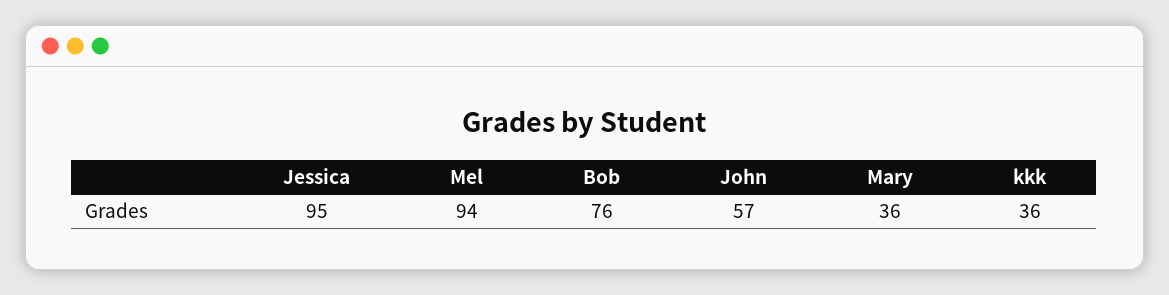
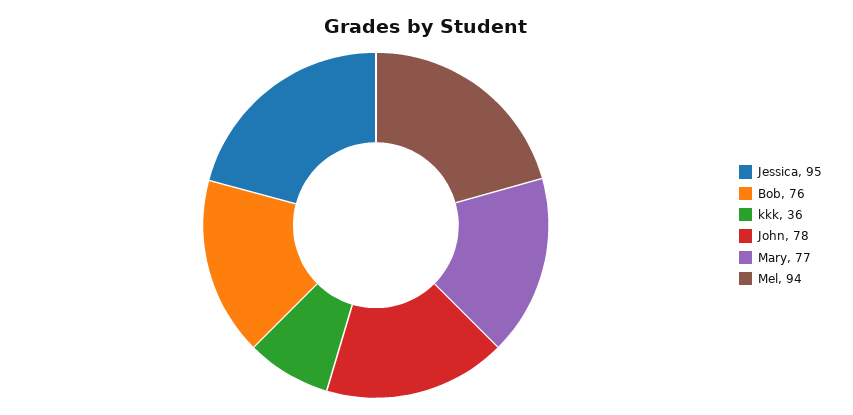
  {
    "Jessica": 95,
    "Mel": 94,
    "Bob": 76,
-   "John": 57,
+   "John": 78,
-   "Mary": 36,
+   "Mary": 77,
    "kkk": 36
  }

